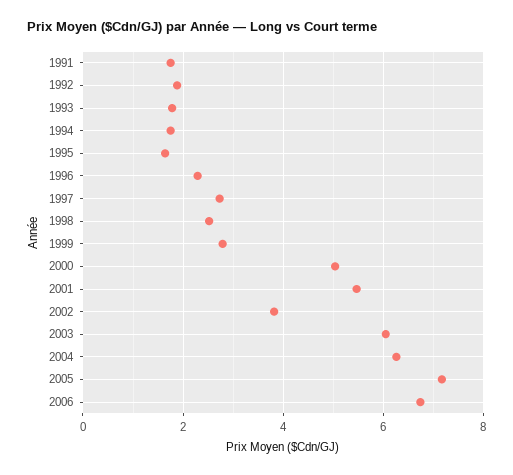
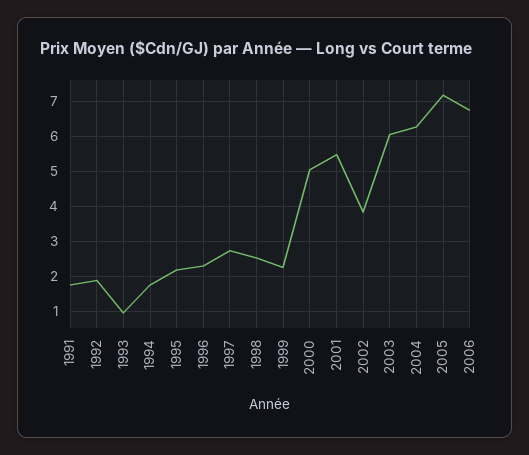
  {
    "1991": 1.8,
    "1992": 1.8,
-   "1993": 1.8,
+   "1993": 1,
    "1994": 1.8,
-   "1995": 1.6,
+   "1995": 2.2,
    "1996": 2.2,
    "1997": 2.8,
    "1998": 2.6,
-   "1999": 2.8,
+   "1999": 2.2,
    "2000": 5,
    "2001": 5.4,
    "2002": 3.8,
    "2003": 6,
    "2004": 6.2,
    "2005": 7.2,
    "2006": 6.8
  }

